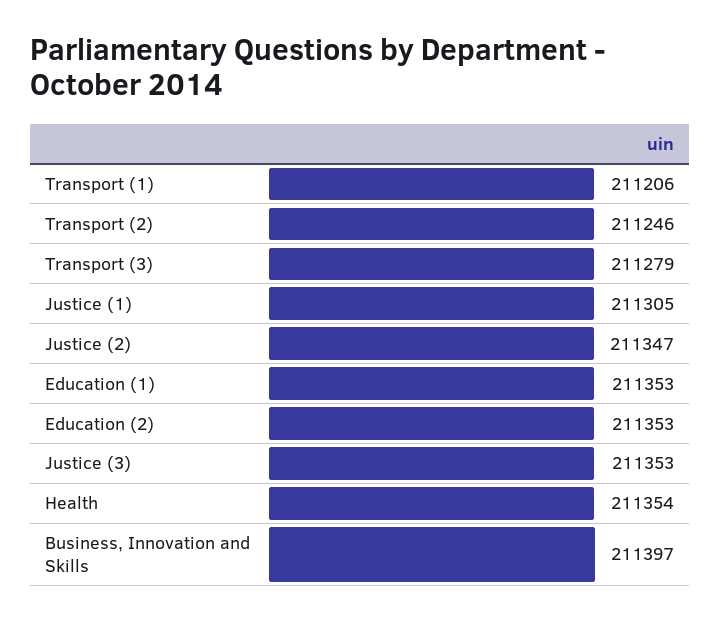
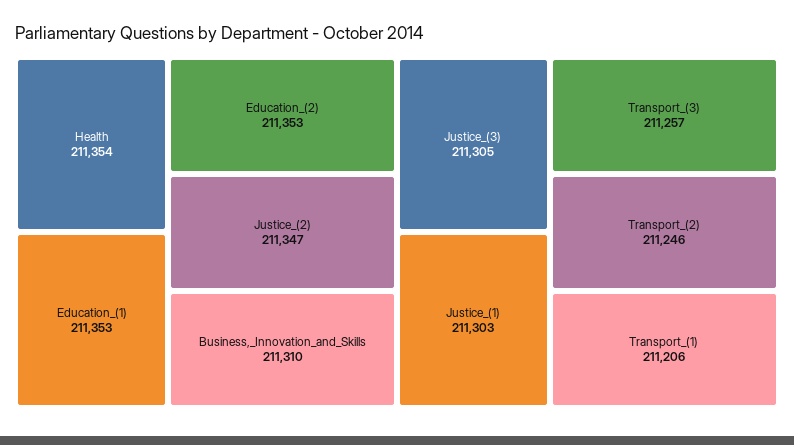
  {
    "Transport (1)": 211206,
    "Transport (2)": 211246,
-   "Transport (3)": 211279,
+   "Transport (3)": 211257,
-   "Justice (1)": 211305,
+   "Justice (1)": 211303,
    "Justice (2)": 211347,
    "Education (1)": 211353,
    "Education (2)": 211353,
-   "Justice (3)": 211353,
+   "Justice (3)": 211305,
    "Health": 211354,
-   "Business, Innovation and Skills": 211397
+   "Business, Innovation and Skills": 211310
  }

